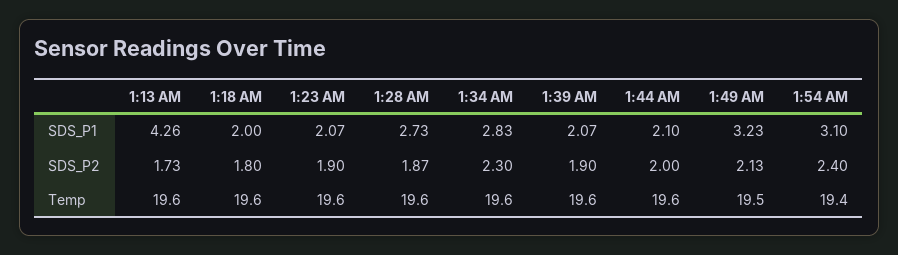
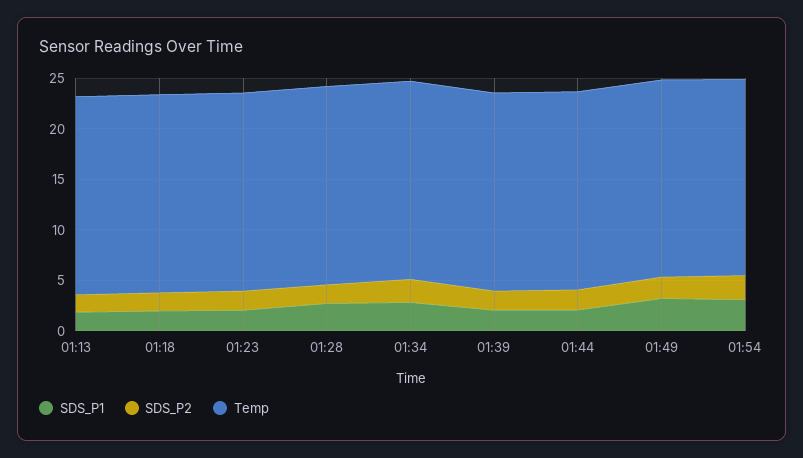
  {
    "SDS_P1": {
-     "1:13 AM": 4.26,
+     "1:13 AM": 2,
      "1:18 AM": 2,
      "1:23 AM": 2.07,
      "1:28 AM": 2.73,
      "1:34 AM": 2.83,
      "1:39 AM": 2.07,
      "1:44 AM": 2.1,
      "1:49 AM": 3.23,
      "1:54 AM": 3.1
    },
    "SDS_P2": {
      "1:13 AM": 1.73,
      "1:18 AM": 1.8,
      "1:23 AM": 1.9,
      "1:28 AM": 1.87,
      "1:34 AM": 2.3,
      "1:39 AM": 1.9,
      "1:44 AM": 2,
      "1:49 AM": 2.13,
      "1:54 AM": 2.4
    },
    "Temp": {
      "1:13 AM": 19.6,
      "1:18 AM": 19.6,
      "1:23 AM": 19.6,
      "1:28 AM": 19.6,
      "1:34 AM": 19.6,
      "1:39 AM": 19.6,
      "1:44 AM": 19.6,
      "1:49 AM": 19.5,
      "1:54 AM": 19.4
    }
  }

